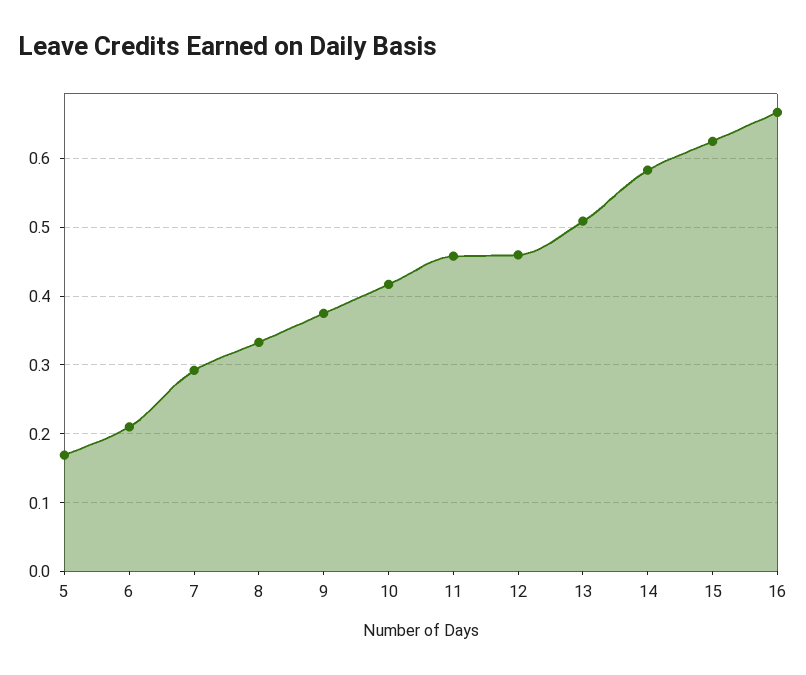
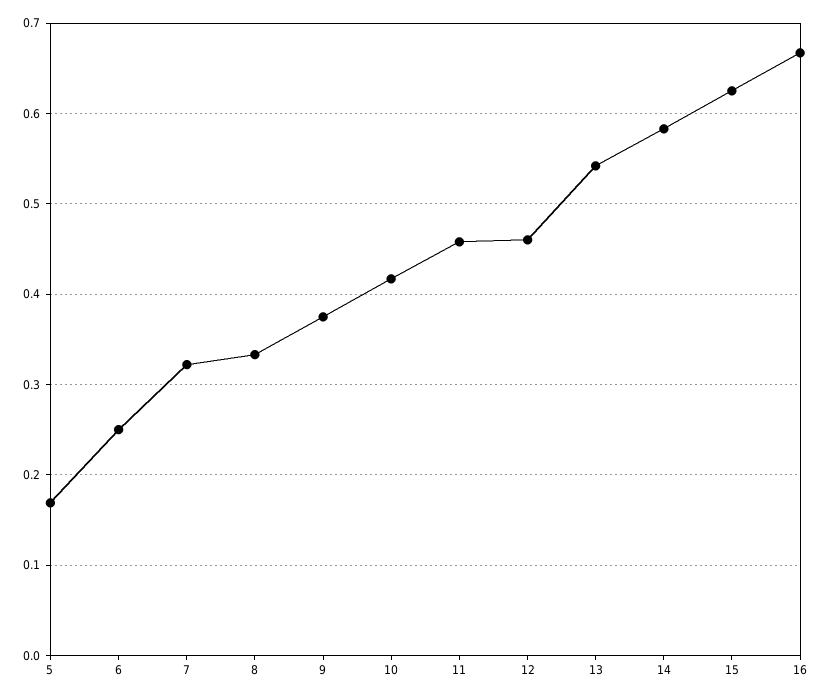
  {
    "5": 0.17,
-   "6": 0.21,
+   "6": 0.25,
-   "7": 0.29,
+   "7": 0.32,
    "8": 0.33,
    "9": 0.38,
    "10": 0.42,
    "11": 0.46,
    "12": 0.46,
-   "13": 0.51,
+   "13": 0.54,
    "14": 0.58,
    "15": 0.63,
    "16": 0.67
  }

